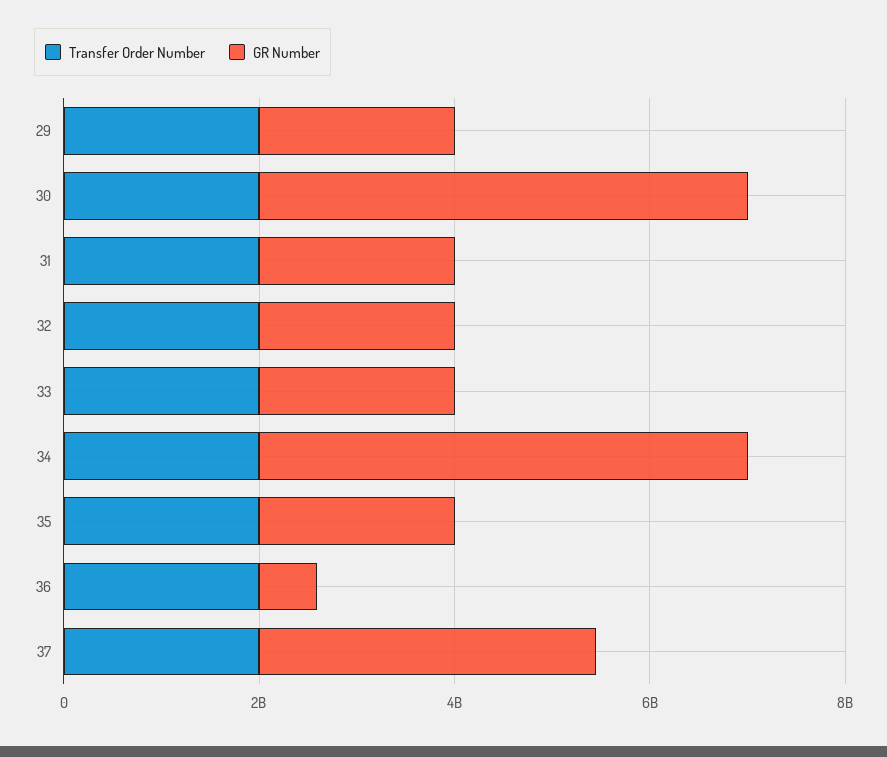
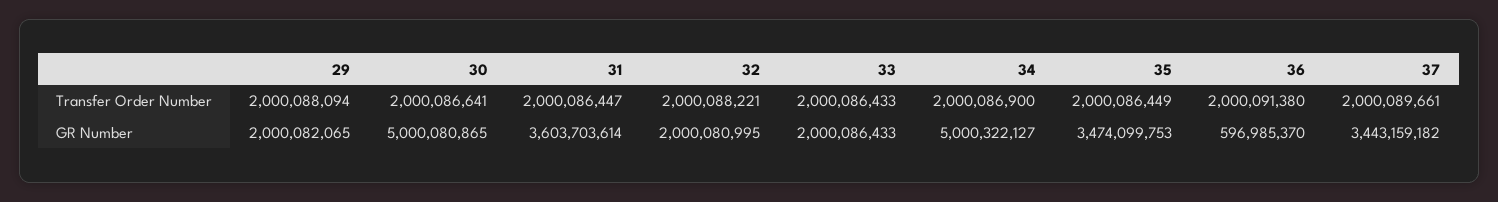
  {
    "Transfer Order Number": {
      "29": 2000088094,
      "30": 2000086641,
      "31": 2000086447,
      "32": 2000088221,
      "33": 2000086433,
      "34": 2000086900,
      "35": 2000086449,
      "36": 2000091380,
      "37": 2000089661
    },
    "GR Number": {
      "29": 2000082065,
      "30": 5000080865,
-     "31": 2000000000,
+     "31": 3603703614,
      "32": 2000080995,
      "33": 2000086433,
      "34": 5000322127,
-     "35": 2000000000,
+     "35": 3474099753,
      "36": 596985370,
      "37": 3443159182
    }
  }

